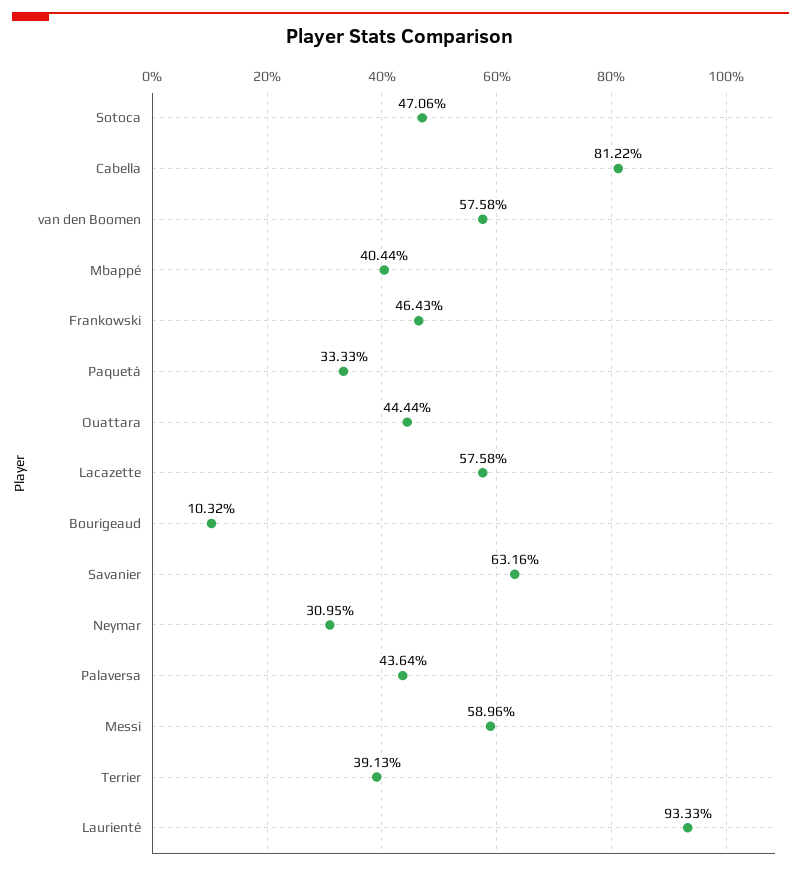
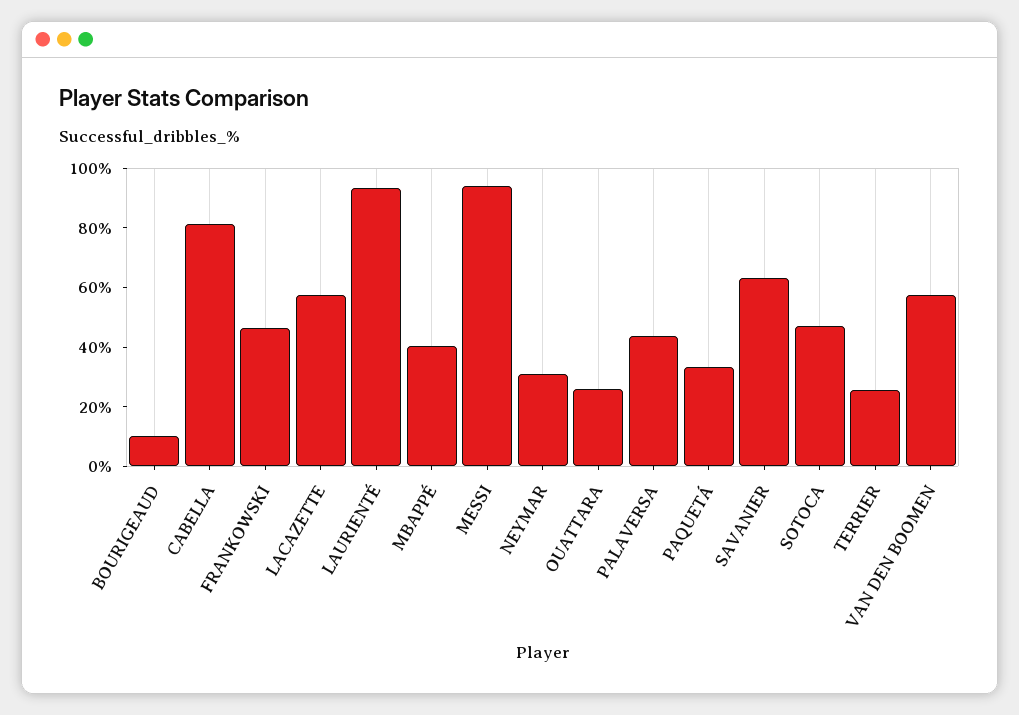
  {
    "Sotoca": 47.06,
    "Cabella": 81.22,
    "van den Boomen": 57.58,
    "Mbappé": 40.44,
    "Frankowski": 46.43,
    "Paquetá": 33.33,
-   "Ouattara": 44.44,
+   "Ouattara": 25,
    "Lacazette": 57.58,
    "Bourigeaud": 10.32,
    "Savanier": 63.16,
    "Neymar": 30.95,
    "Palaversa": 43.64,
-   "Messi": 58.96,
+   "Messi": 95,
-   "Terrier": 39.13,
+   "Terrier": 25,
    "Laurienté": 93.33
  }

